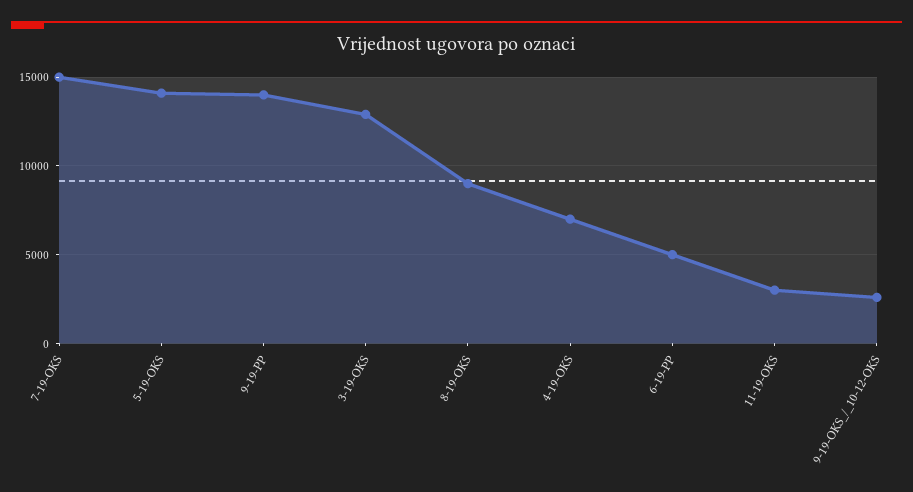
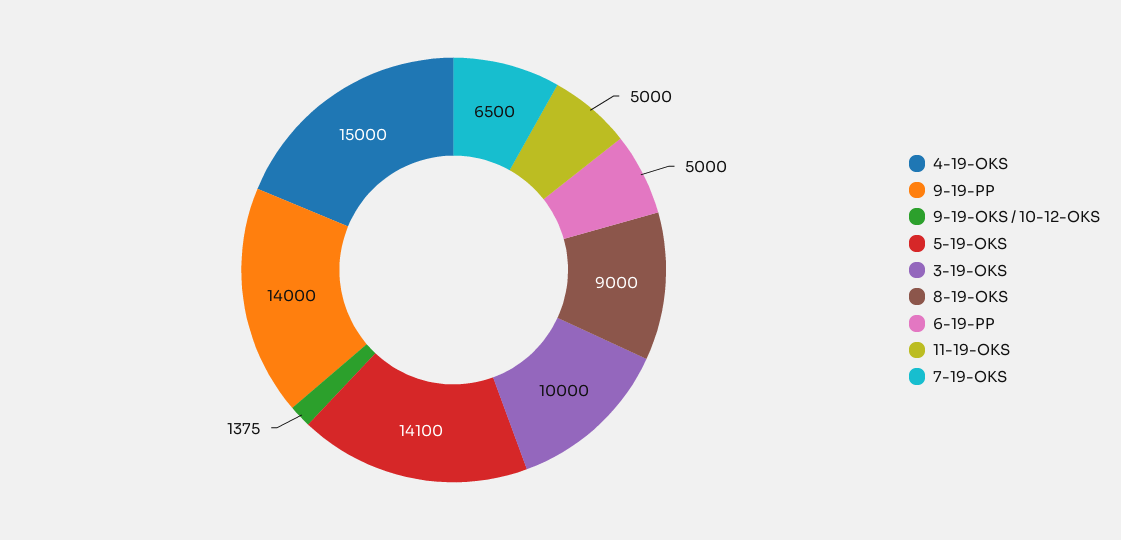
  {
-   "7-19-OKS": 15000,
+   "7-19-OKS": 6500,
    "5-19-OKS": 14100,
    "9-19-PP": 14000,
-   "3-19-OKS": 13000,
+   "3-19-OKS": 10000,
    "8-19-OKS": 9000,
-   "4-19-OKS": 7000,
+   "4-19-OKS": 15000,
    "6-19-PP": 5000,
-   "11-19-OKS": 3000,
+   "11-19-OKS": 5000,
-   "9-19-OKS_/_10-12-OKS": 2500
+   "9-19-OKS_/_10-12-OKS": 1375
  }

